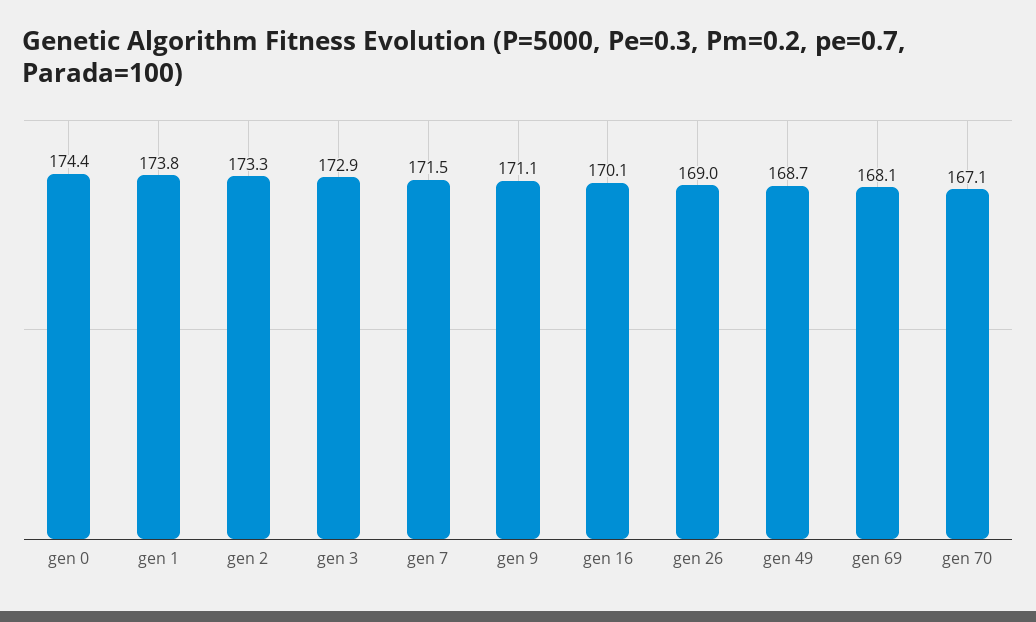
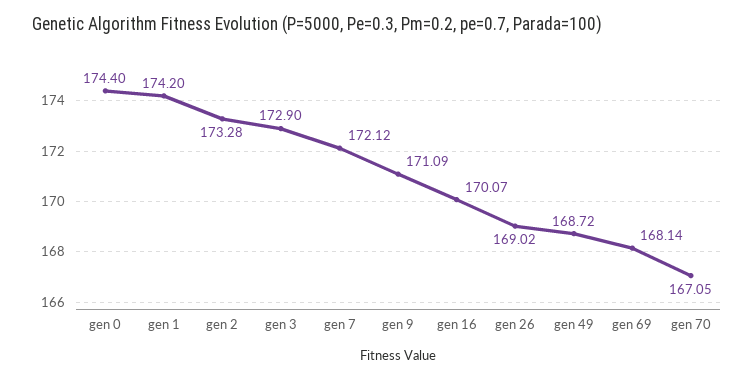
  {
    "gen 0": 174.4,
-   "gen 1": 173.8,
+   "gen 1": 174.2,
    "gen 2": 173.28,
    "gen 3": 172.9,
-   "gen 7": 171.5,
+   "gen 7": 172.12,
    "gen 9": 171.09,
    "gen 16": 170.07,
    "gen 26": 169.02,
    "gen 49": 168.72,
    "gen 69": 168.14,
    "gen 70": 167.05
  }

